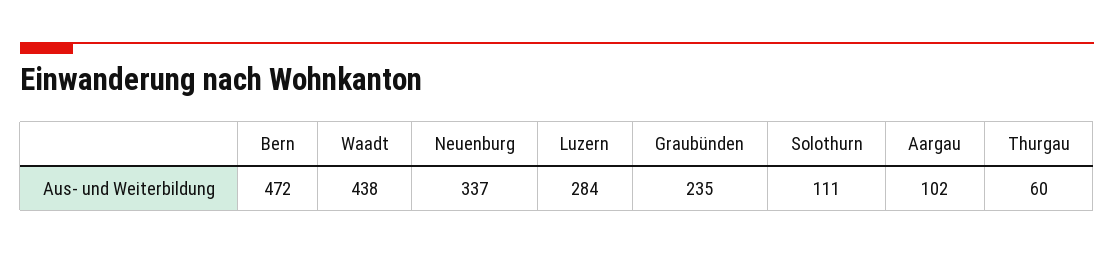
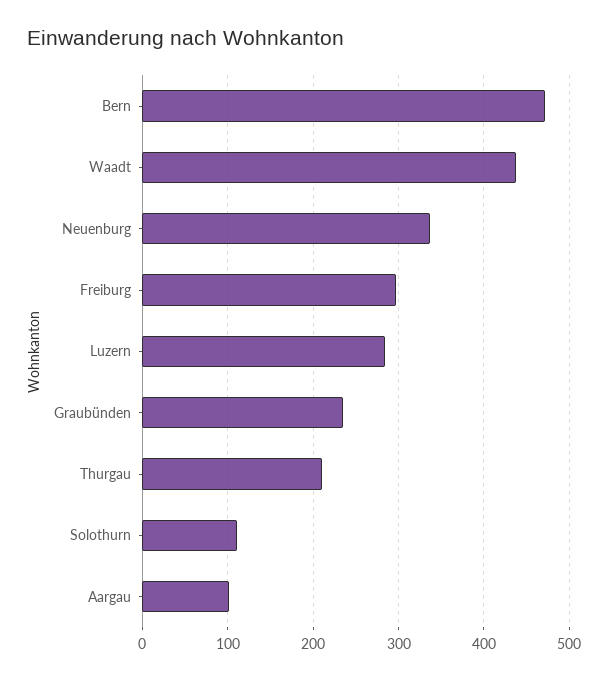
  {
    "Bern": 472,
    "Waadt": 438,
    "Neuenburg": 337,
    "Luzern": 284,
    "Graubünden": 235,
    "Solothurn": 111,
    "Aargau": 102,
-   "Thurgau": 60
+   "Thurgau": 210,
+   "Freiburg": 300
  }

